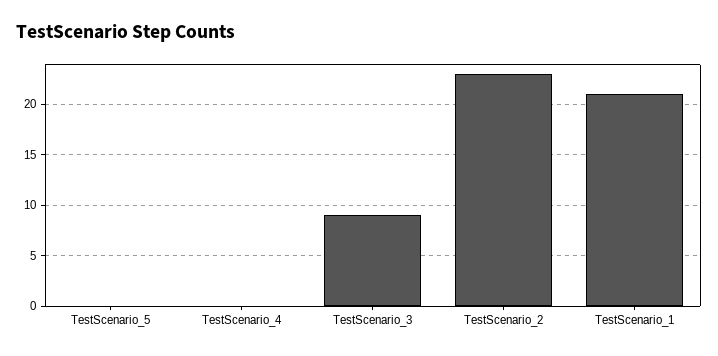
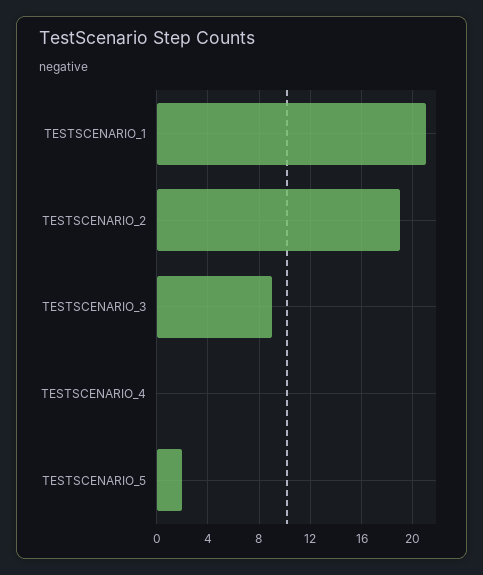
  {
-   "TestScenario_5": 0,
+   "TestScenario_5": 2,
    "TestScenario_4": 0,
    "TestScenario_3": 9,
-   "TestScenario_2": 23,
+   "TestScenario_2": 19,
    "TestScenario_1": 21
  }

